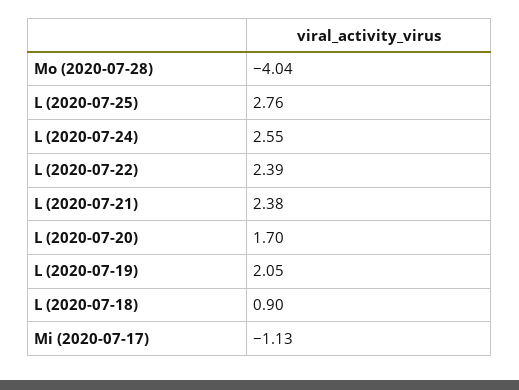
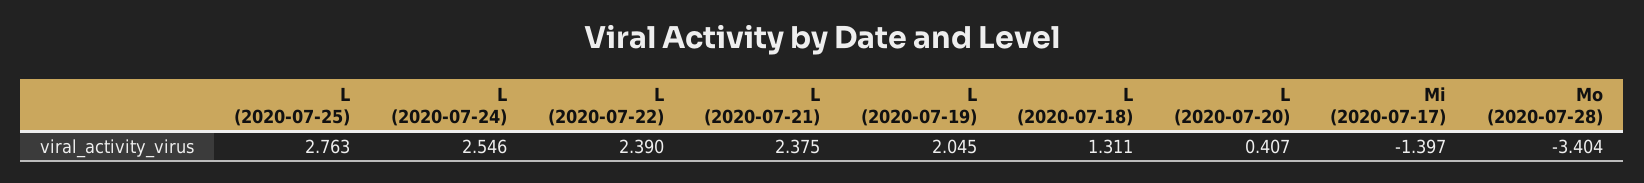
  {
-   "Mo (2020-07-28)": -4.04,
+   "Mo (2020-07-28)": -3.404,
    "L (2020-07-25)": 2.763,
    "L (2020-07-24)": 2.546,
    "L (2020-07-22)": 2.39,
    "L (2020-07-21)": 2.375,
-   "L (2020-07-20)": 1.7,
+   "L (2020-07-20)": 0.407,
    "L (2020-07-19)": 2.045,
-   "L (2020-07-18)": 0.9,
+   "L (2020-07-18)": 1.311,
-   "Mi (2020-07-17)": -1.13
+   "Mi (2020-07-17)": -1.397
  }

